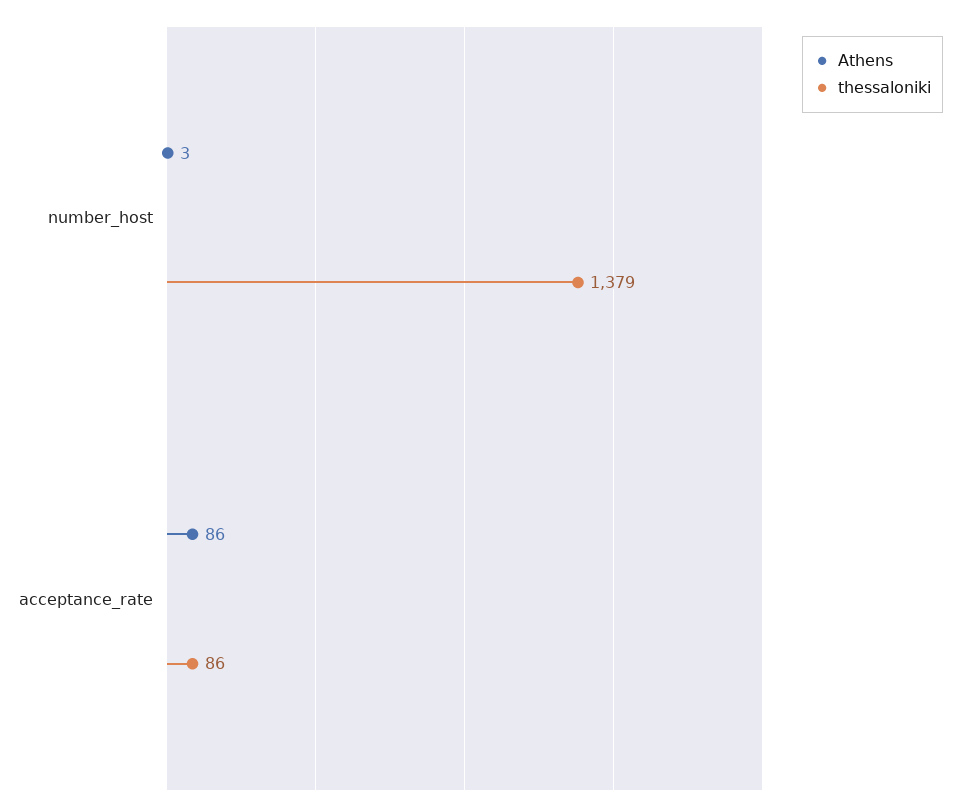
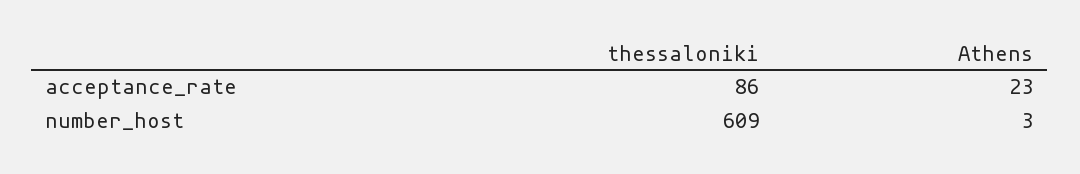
  {
    "Athens": {
      "number_host": 3,
-     "acceptance_rate": 86
+     "acceptance_rate": 23
    },
    "thessaloniki": {
-     "number_host": 1379,
+     "number_host": 609,
      "acceptance_rate": 86
    }
  }

